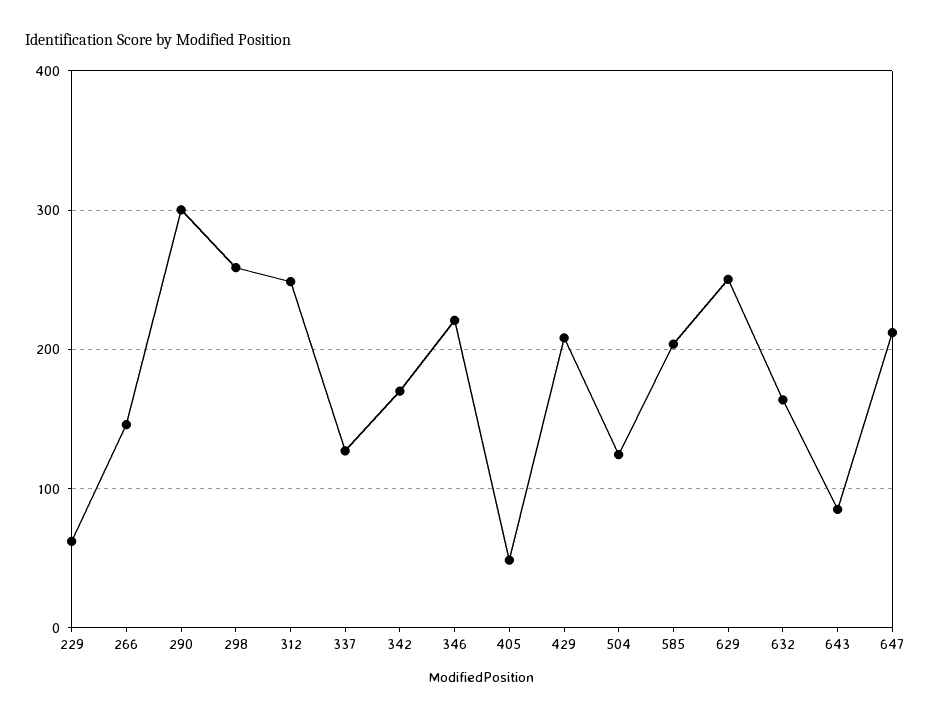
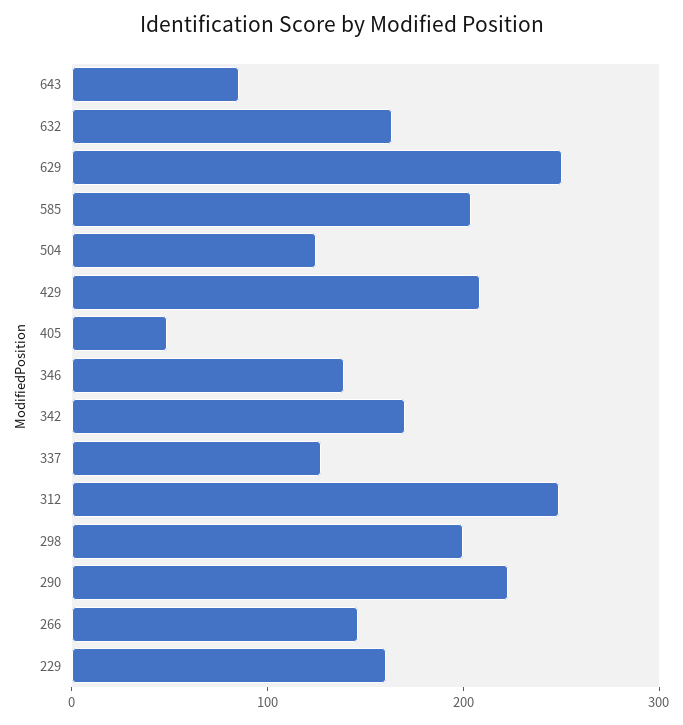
  {
-   "229": 60,
+   "229": 160,
    "266": 150,
-   "290": 300,
+   "290": 220,
-   "298": 260,
+   "298": 200,
    "312": 250,
    "337": 130,
    "342": 170,
-   "346": 220,
+   "346": 140,
    "405": 50,
    "429": 210,
    "504": 120,
    "585": 200,
    "629": 250,
    "632": 160,
-   "643": 90,
+   "643": 90
-   "647": 210
  }

